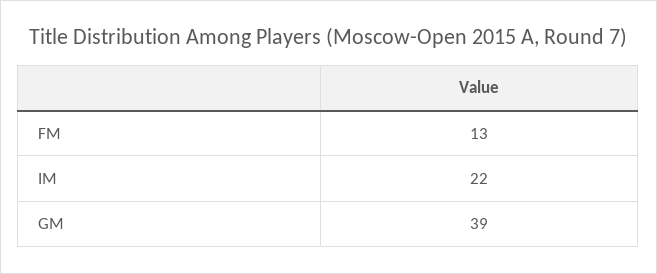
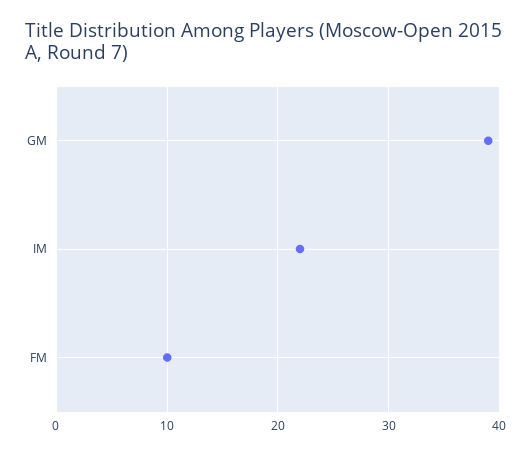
  {
-   "FM": 13,
+   "FM": 10,
    "IM": 22,
    "GM": 39
  }

